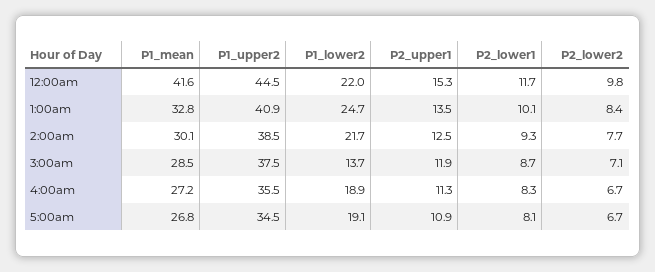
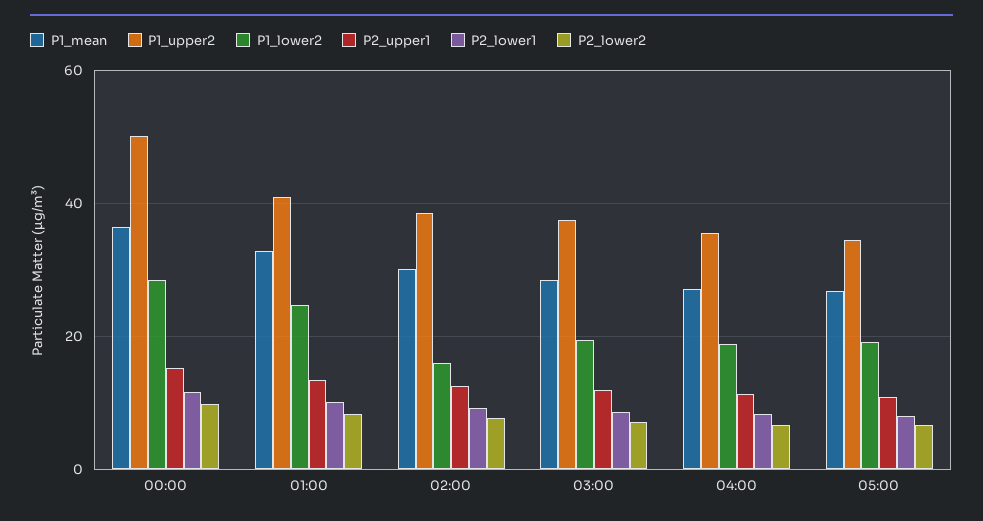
  {
    "P1_mean": {
-     "12:00am": 41.6,
+     "12:00am": 36,
      "1:00am": 32.8,
      "2:00am": 30.1,
      "3:00am": 28.5,
      "4:00am": 27.2,
      "5:00am": 26.8
    },
    "P1_upper2": {
-     "12:00am": 44.5,
+     "12:00am": 50,
      "1:00am": 40.9,
      "2:00am": 38.5,
      "3:00am": 37.5,
      "4:00am": 35.5,
      "5:00am": 34.5
    },
    "P1_lower2": {
-     "12:00am": 22,
+     "12:00am": 28,
      "1:00am": 24.7,
-     "2:00am": 21.7,
+     "2:00am": 16,
-     "3:00am": 13.7,
+     "3:00am": 20,
      "4:00am": 18.9,
      "5:00am": 19.1
    },
    "P2_upper1": {
      "12:00am": 15.3,
      "1:00am": 13.5,
      "2:00am": 12.5,
      "3:00am": 11.9,
      "4:00am": 11.3,
      "5:00am": 10.9
    },
    "P2_lower1": {
      "12:00am": 11.7,
      "1:00am": 10.1,
      "2:00am": 9.3,
      "3:00am": 8.7,
      "4:00am": 8.3,
      "5:00am": 8.1
    },
    "P2_lower2": {
      "12:00am": 9.8,
      "1:00am": 8.4,
      "2:00am": 7.7,
      "3:00am": 7.1,
      "4:00am": 6.7,
      "5:00am": 6.7
    }
  }

